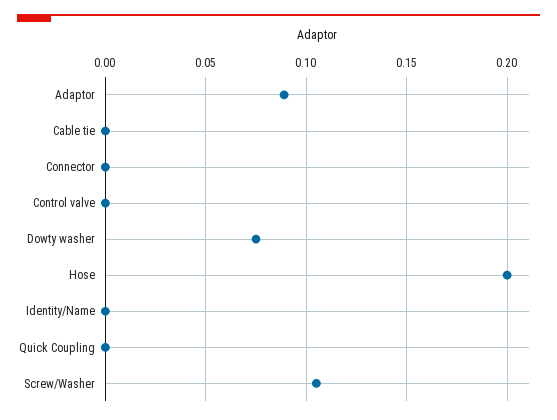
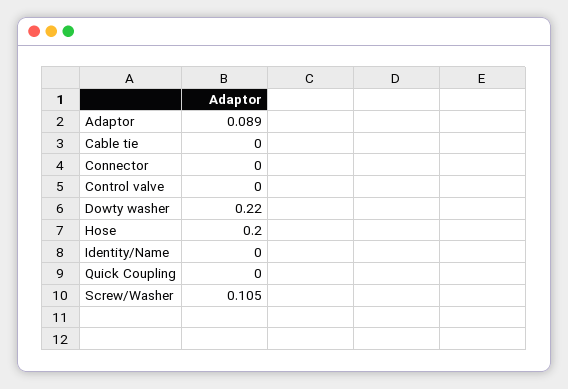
  {
    "Adaptor": 0.089,
    "Cable tie": 0,
    "Connector": 0,
    "Control valve": 0,
-   "Dowty washer": 0.075,
+   "Dowty washer": 0.22,
    "Hose": 0.2,
    "Identity/Name": 0,
    "Quick Coupling": 0,
    "Screw/Washer": 0.105
  }

